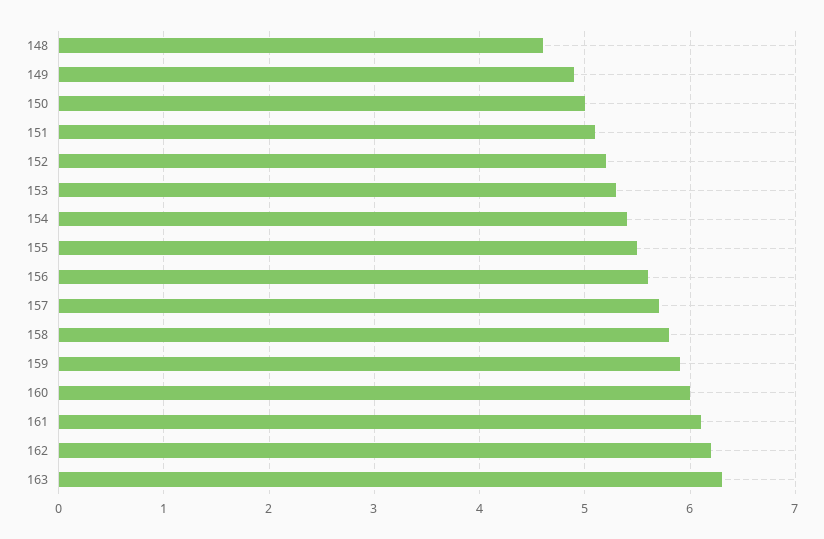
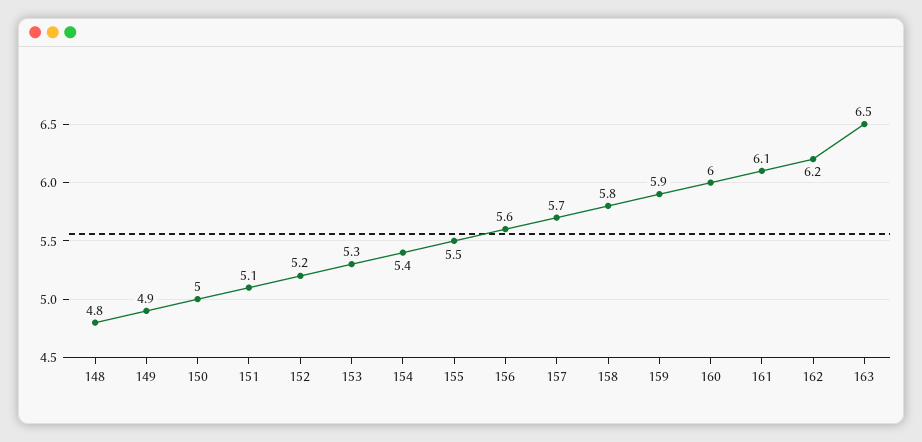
  {
-   "148": 4.6,
+   "148": 4.8,
    "149": 4.9,
    "150": 5,
    "151": 5.1,
    "152": 5.2,
    "153": 5.3,
    "154": 5.4,
    "155": 5.5,
    "156": 5.6,
    "157": 5.7,
    "158": 5.8,
    "159": 5.9,
    "160": 6,
    "161": 6.1,
    "162": 6.2,
-   "163": 6.3
+   "163": 6.5
  }

